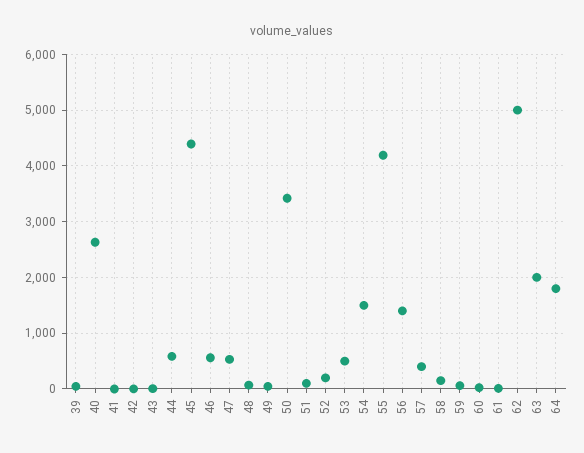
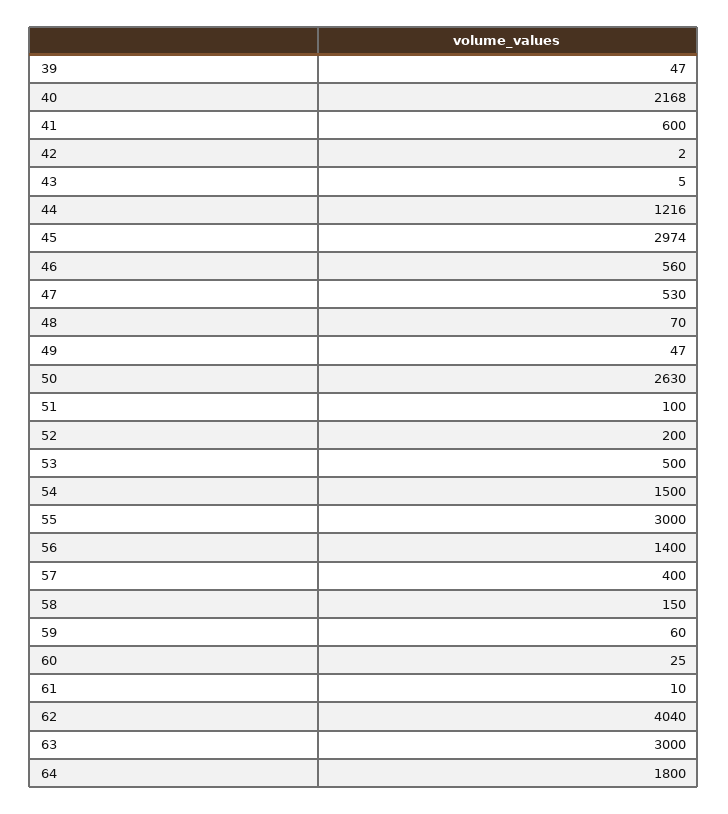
  {
    "39": 47,
-   "40": 2600,
+   "40": 2168,
-   "41": 0,
+   "41": 600,
    "42": 2,
    "43": 5,
-   "44": 600,
+   "44": 1216,
-   "45": 4400,
+   "45": 2974,
    "46": 560,
    "47": 530,
    "48": 70,
    "49": 47,
-   "50": 3400,
+   "50": 2630,
    "51": 100,
    "52": 200,
    "53": 500,
    "54": 1500,
-   "55": 4200,
+   "55": 3000,
    "56": 1400,
    "57": 400,
    "58": 150,
    "59": 60,
    "60": 25,
    "61": 10,
-   "62": 5000,
+   "62": 4040,
-   "63": 2000,
+   "63": 3000,
    "64": 1800
  }

